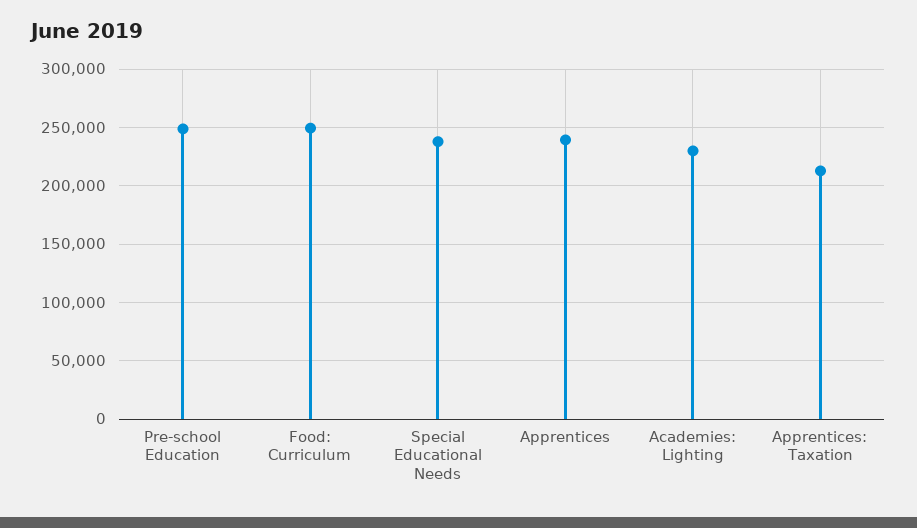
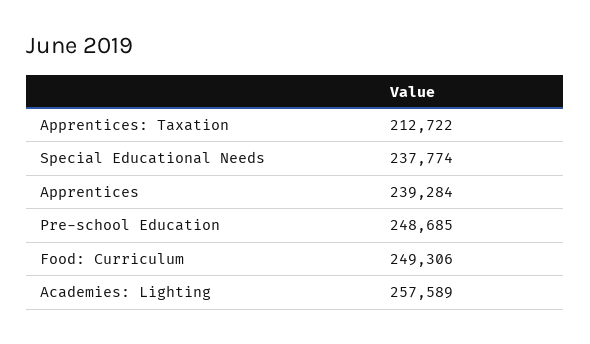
  {
    "Pre-school Education": 248685,
    "Food: Curriculum": 249306,
    "Special Educational Needs": 237774,
    "Apprentices": 239284,
-   "Academies: Lighting": 230000,
+   "Academies: Lighting": 257589,
    "Apprentices: Taxation": 212722
  }

